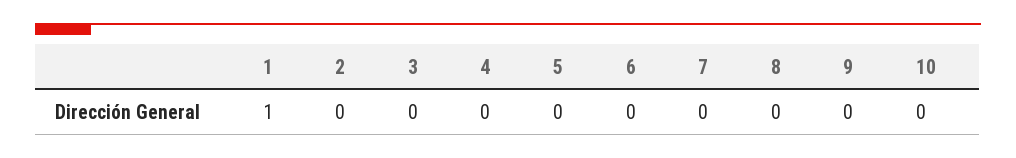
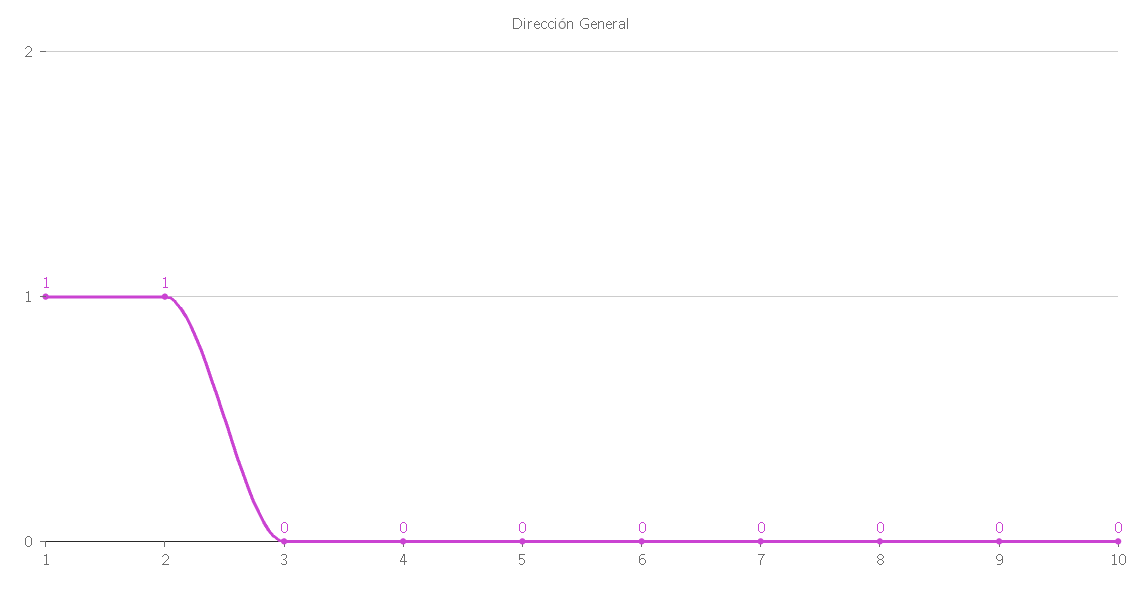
  {
    "1": 1,
-   "2": 0,
+   "2": 1,
    "3": 0,
    "4": 0,
    "5": 0,
    "6": 0,
    "7": 0,
    "8": 0,
    "9": 0,
    "10": 0
  }

